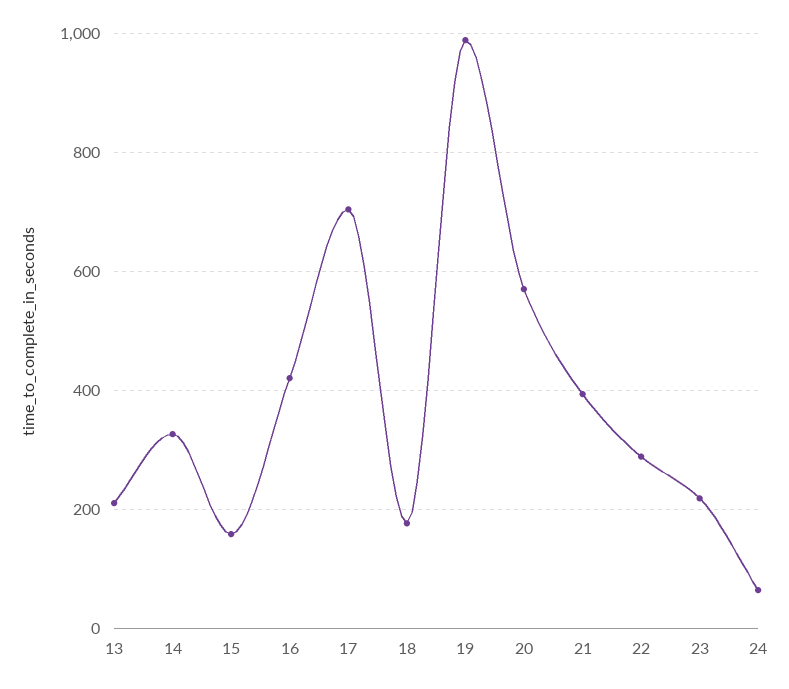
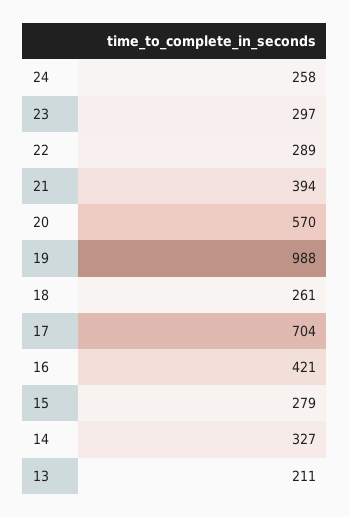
  {
    "13": 211,
    "14": 327,
-   "15": 160,
+   "15": 279,
    "16": 421,
    "17": 704,
-   "18": 180,
+   "18": 261,
    "19": 988,
    "20": 570,
    "21": 394,
    "22": 289,
-   "23": 220,
+   "23": 297,
-   "24": 60
+   "24": 258
  }

